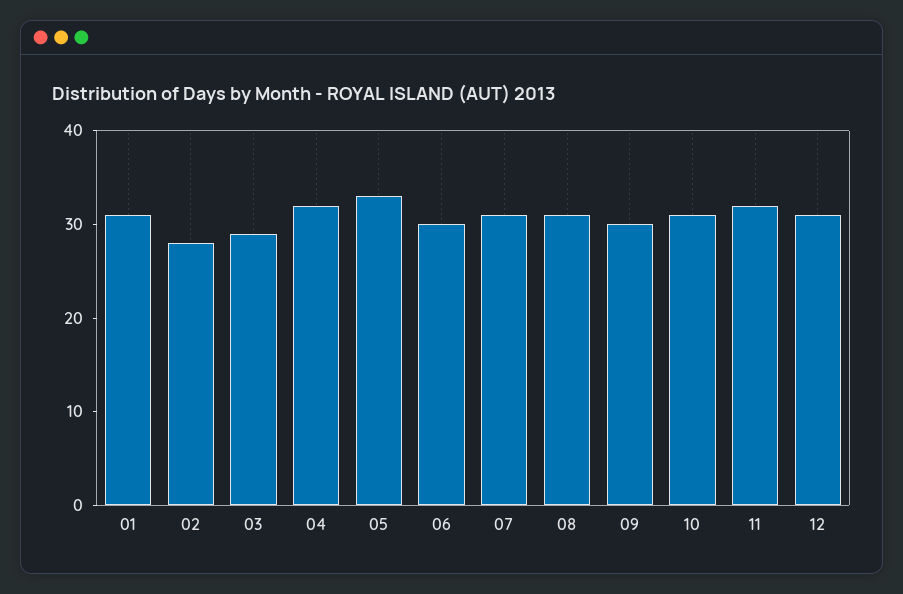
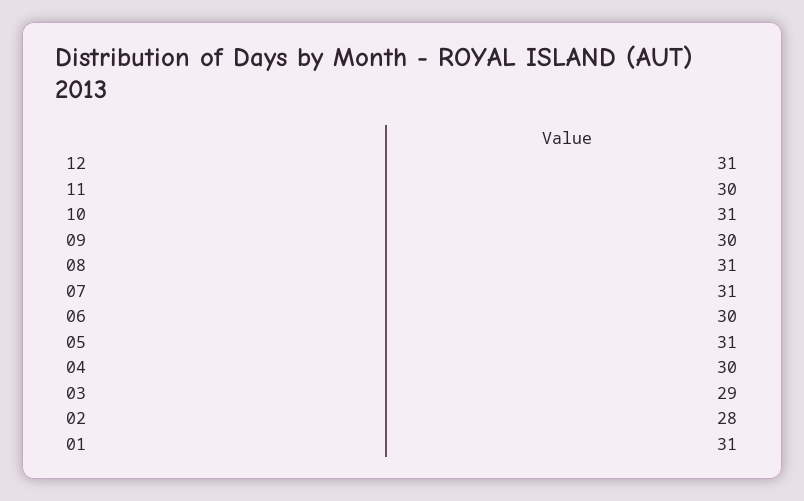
  {
    "01": 31,
    "02": 28,
    "03": 29,
-   "04": 32,
+   "04": 30,
-   "05": 33,
+   "05": 31,
    "06": 30,
    "07": 31,
    "08": 31,
    "09": 30,
    "10": 31,
-   "11": 32,
+   "11": 30,
    "12": 31
  }

